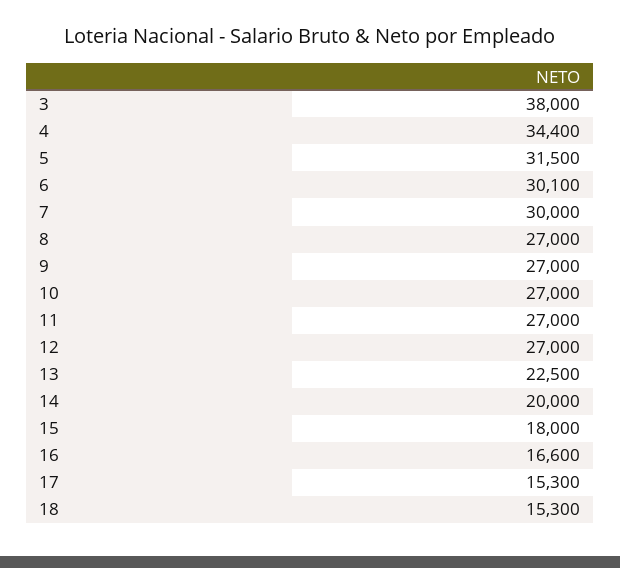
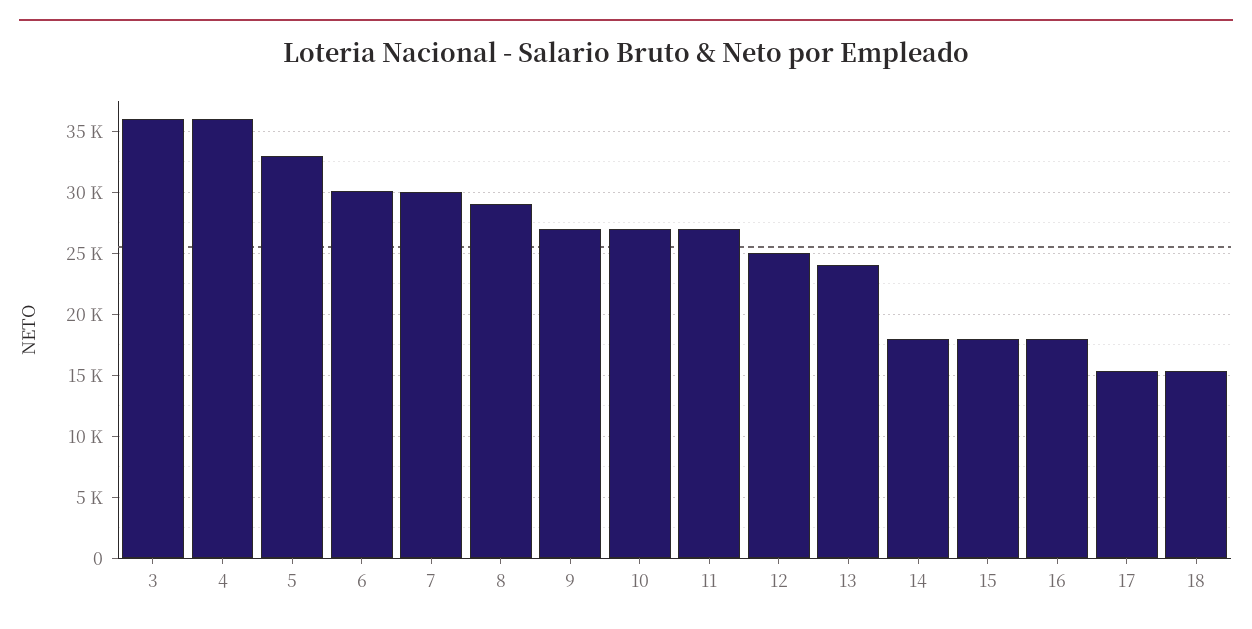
  {
-   "3": 38000,
+   "3": 36000,
-   "4": 34400,
+   "4": 36000,
-   "5": 31500,
+   "5": 33000,
    "6": 30100,
    "7": 30000,
-   "8": 27000,
+   "8": 29000,
    "9": 27000,
    "10": 27000,
    "11": 27000,
-   "12": 27000,
+   "12": 25000,
-   "13": 22500,
+   "13": 24000,
-   "14": 20000,
+   "14": 18000,
    "15": 18000,
-   "16": 16600,
+   "16": 18000,
    "17": 15300,
    "18": 15300
  }

